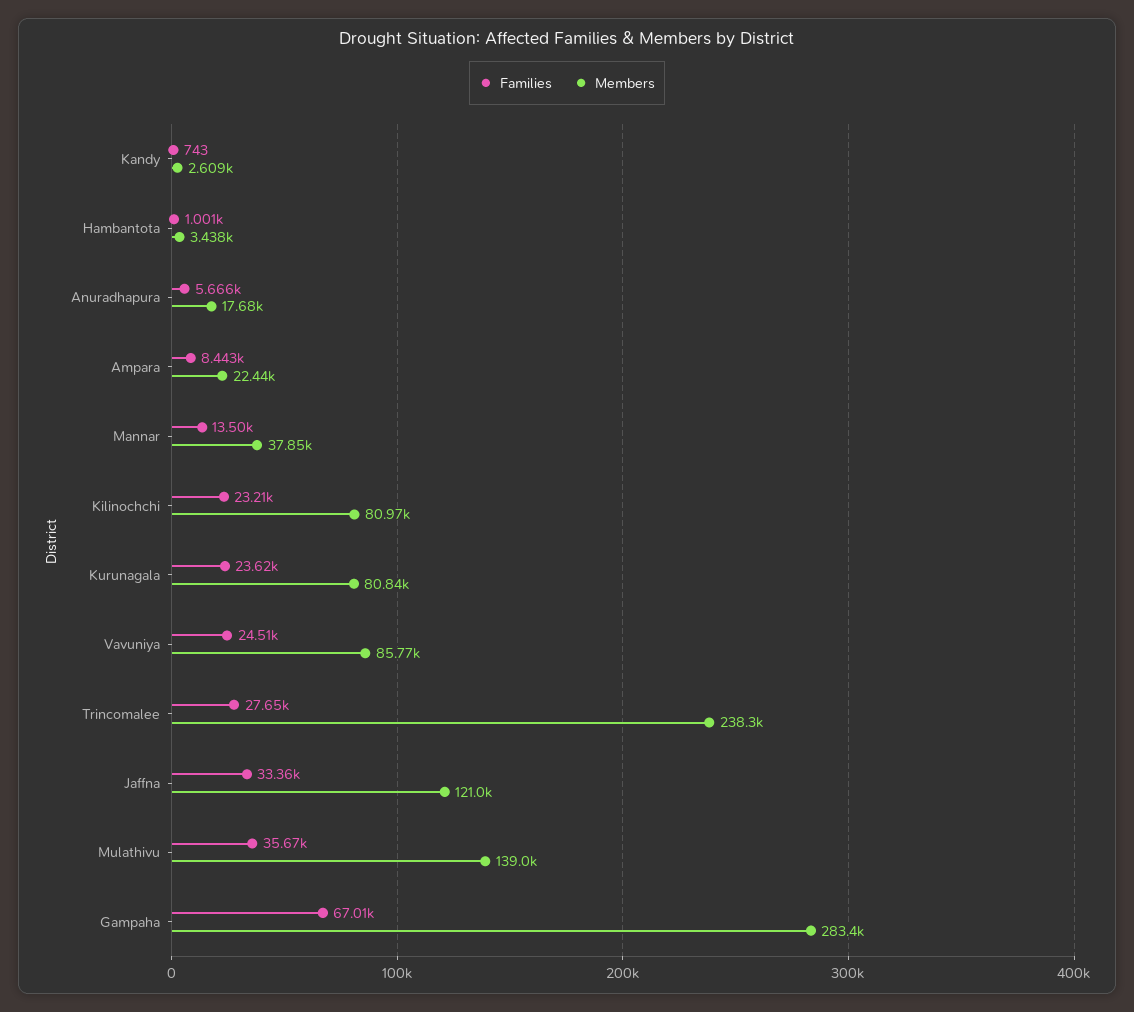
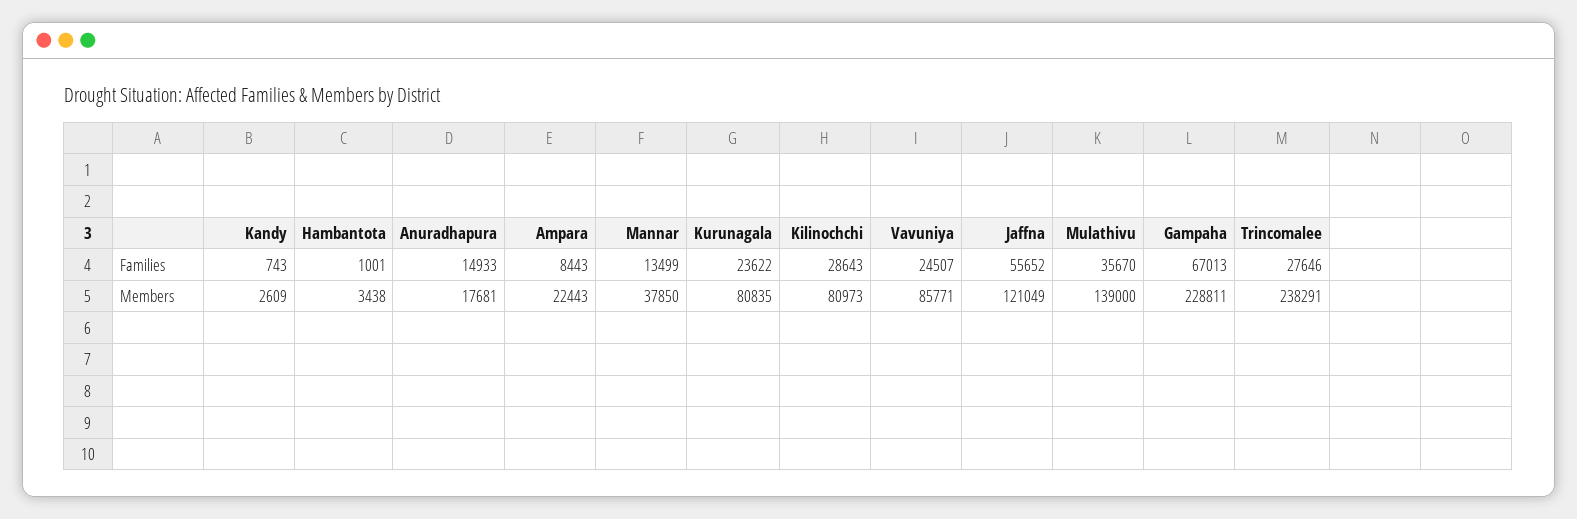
  {
    "Families": {
      "Kandy": 743,
      "Hambantota": 1001,
-     "Anuradhapura": 5666,
+     "Anuradhapura": 14933,
      "Ampara": 8443,
      "Mannar": 13499,
-     "Kilinochchi": 23210,
+     "Kilinochchi": 28643,
      "Kurunagala": 23622,
      "Vavuniya": 24507,
      "Trincomalee": 27646,
-     "Jaffna": 33360,
+     "Jaffna": 55652,
      "Mulathivu": 35670,
      "Gampaha": 67013
    },
    "Members": {
      "Kandy": 2609,
      "Hambantota": 3438,
      "Anuradhapura": 17681,
      "Ampara": 22443,
      "Mannar": 37850,
      "Kilinochchi": 80973,
      "Kurunagala": 80835,
      "Vavuniya": 85771,
      "Trincomalee": 238291,
      "Jaffna": 121049,
      "Mulathivu": 139000,
-     "Gampaha": 283400
+     "Gampaha": 228811
    }
  }

